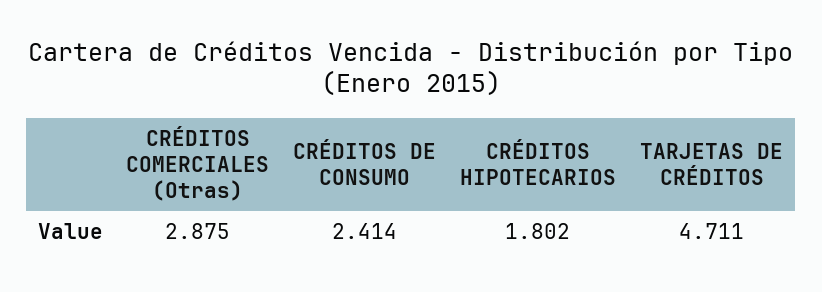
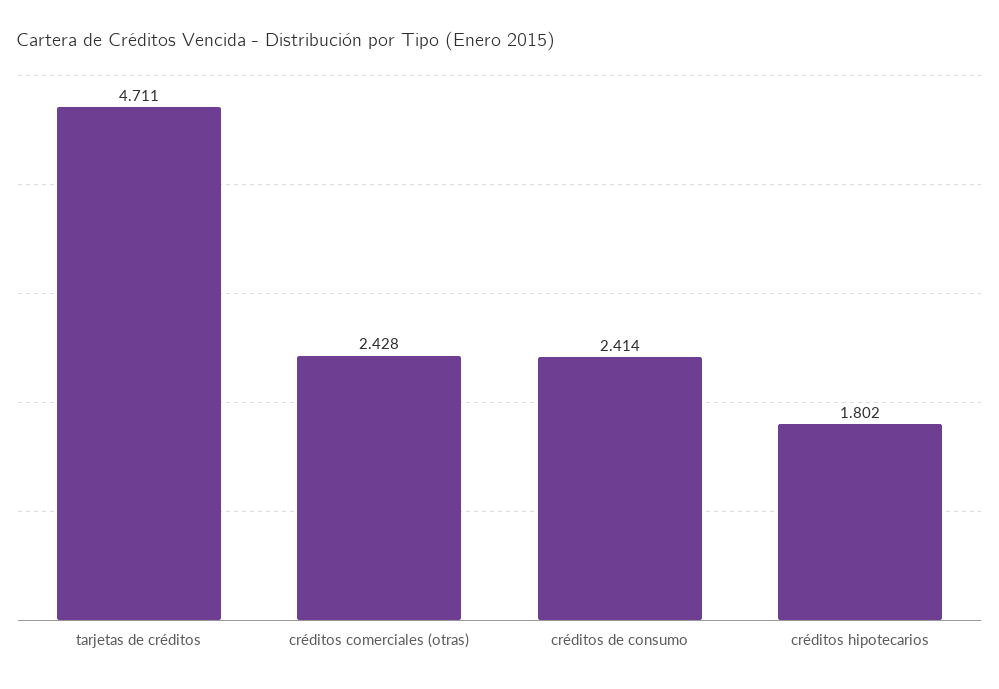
  {
-   "CRÉDITOS COMERCIALES (Otras)": 2.875,
+   "CRÉDITOS COMERCIALES (Otras)": 2.428,
    "CRÉDITOS DE CONSUMO": 2.414,
    "CRÉDITOS HIPOTECARIOS": 1.802,
    "TARJETAS DE CRÉDITOS": 4.711
  }

